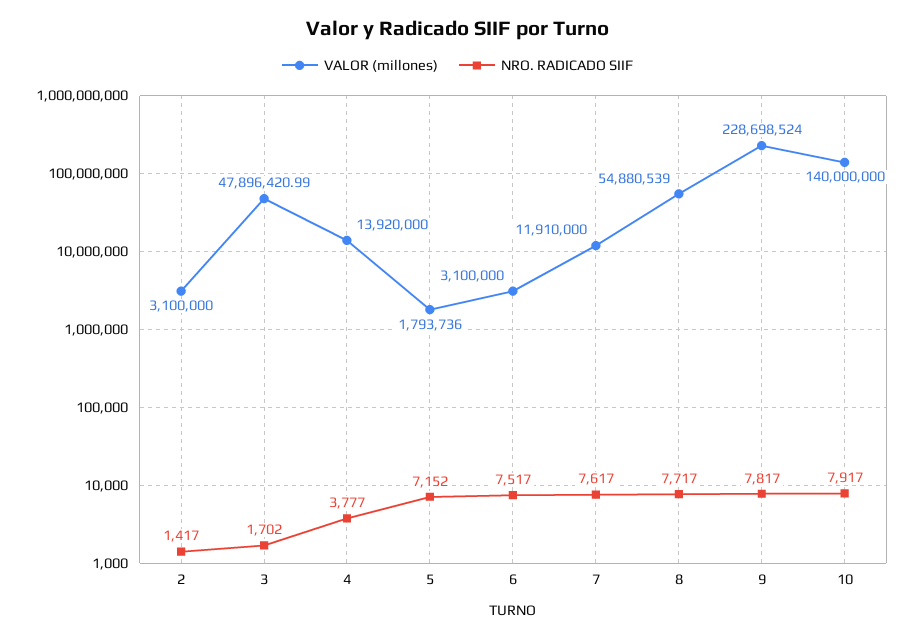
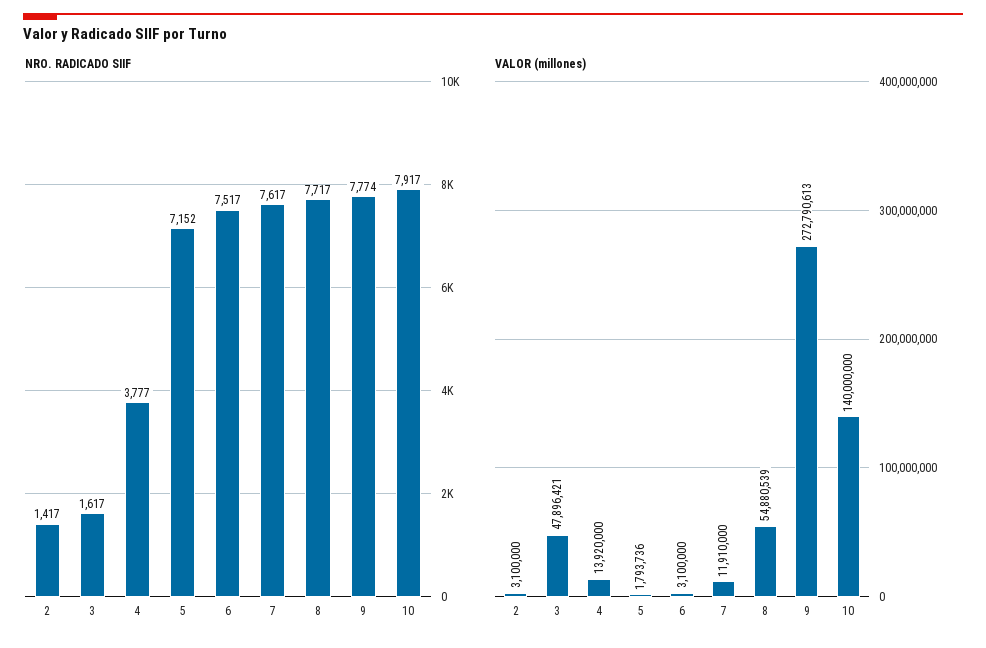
  {
    "VALOR (millones)": {
      "2": 3100000,
      "3": 47896420.99,
      "4": 13920000,
      "5": 1793736,
      "6": 3100000,
      "7": 11910000,
      "8": 54880539,
-     "9": 228698524,
+     "9": 272790613,
      "10": 140000000
    },
    "NRO. RADICADO SIIF": {
      "2": 1417,
-     "3": 1702,
+     "3": 1617,
      "4": 3777,
      "5": 7152,
      "6": 7517,
      "7": 7617,
      "8": 7717,
-     "9": 7817,
+     "9": 7774,
      "10": 7917
    }
  }

